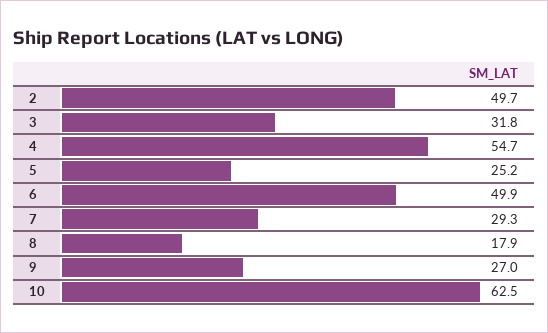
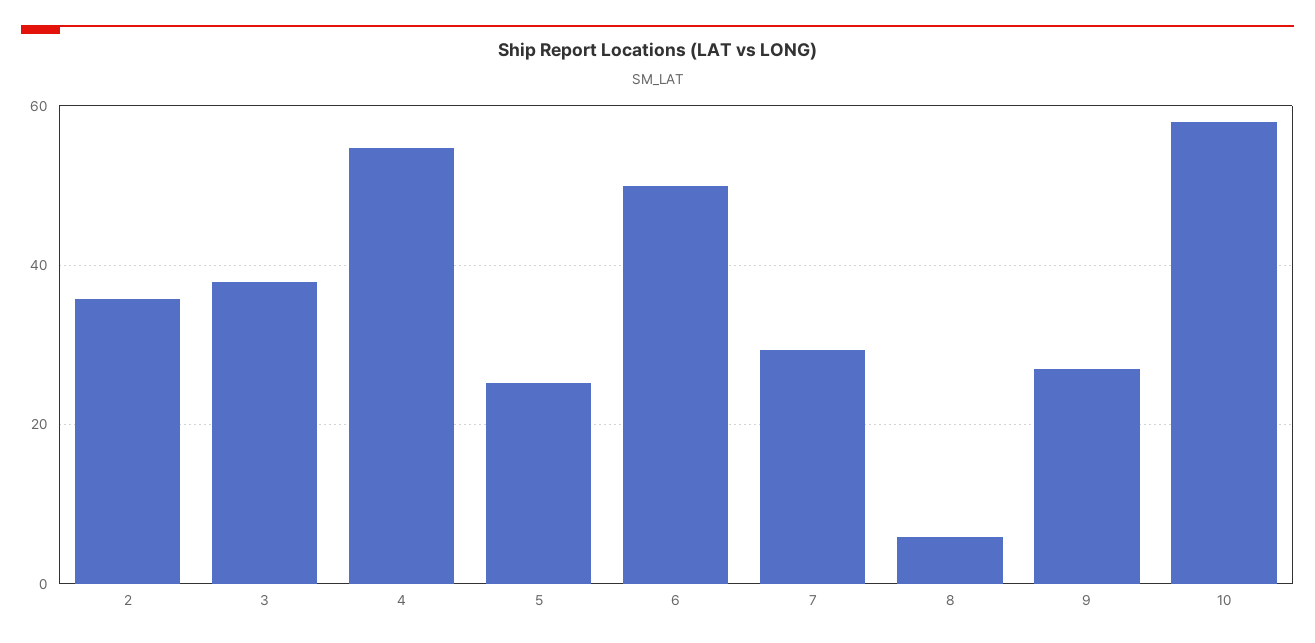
  {
-   "2": 49.7,
+   "2": 36,
-   "3": 31.8,
+   "3": 38,
    "4": 54.7,
    "5": 25.2,
    "6": 49.9,
    "7": 29.3,
-   "8": 17.9,
+   "8": 6,
    "9": 27,
-   "10": 62.5
+   "10": 58
  }

